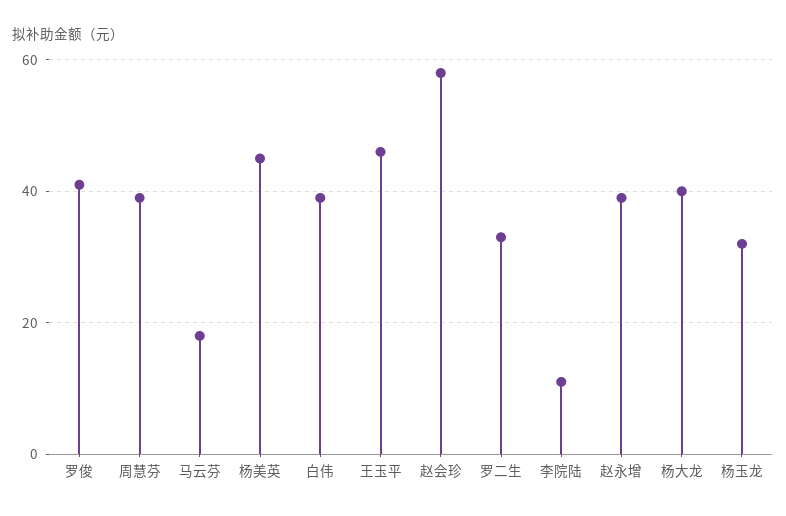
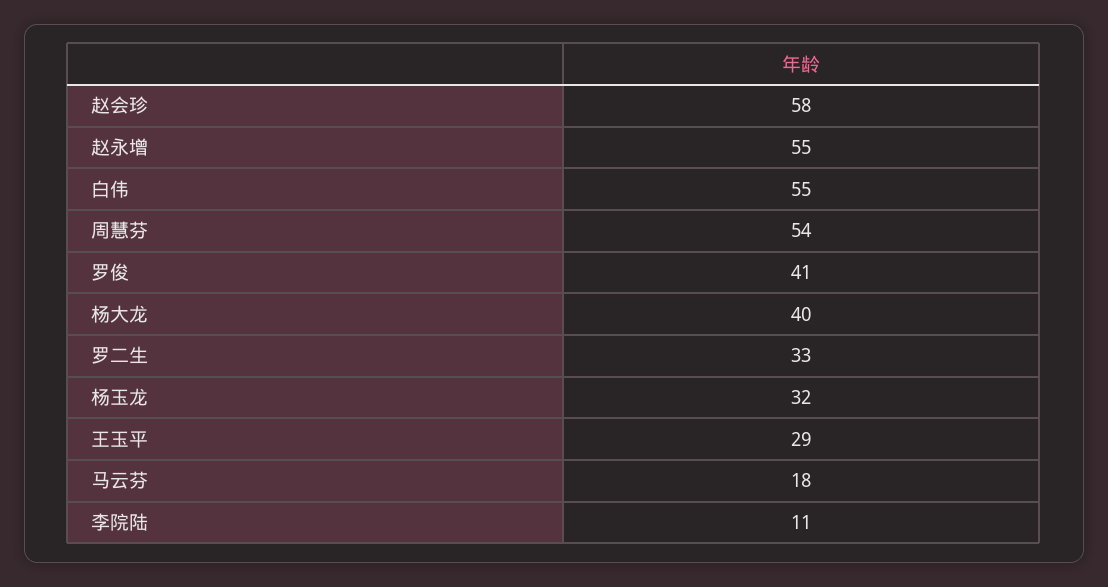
  {
    "罗俊": 41,
-   "周慧芬": 40,
+   "周慧芬": 54,
    "马云芬": 18,
-   "杨美英": 45,
-   "白伟": 40,
+   "白伟": 55,
-   "王玉平": 45,
+   "王玉平": 29,
    "赵会珍": 58,
    "罗二生": 33,
    "李院陆": 11,
-   "赵永增": 40,
+   "赵永增": 55,
    "杨大龙": 40,
    "杨玉龙": 32
  }

